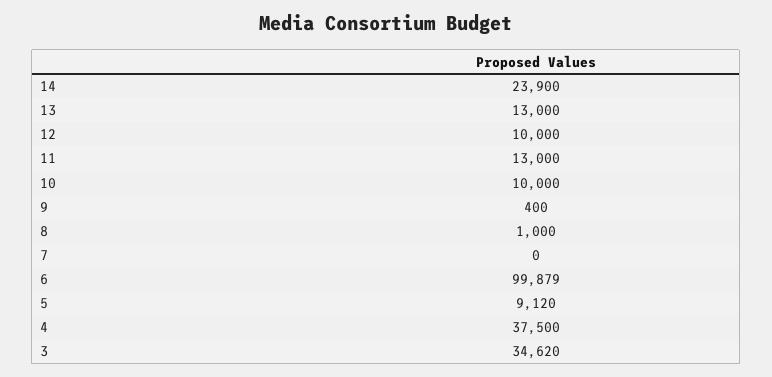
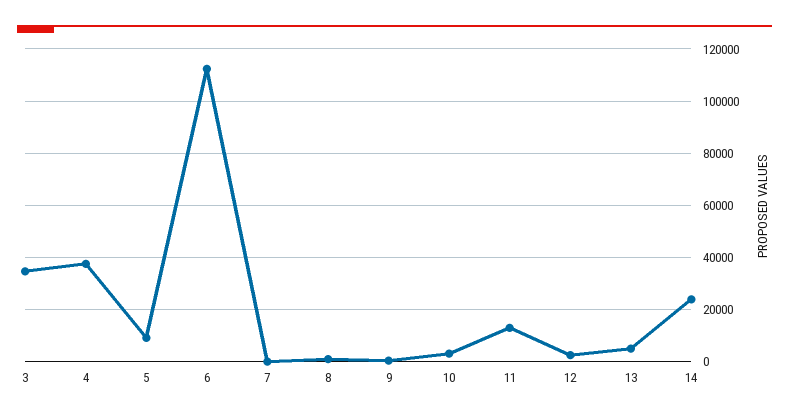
  {
    "14": 23900,
-   "13": 13000,
+   "13": 5000,
-   "12": 10000,
+   "12": 2500,
    "11": 13000,
-   "10": 10000,
+   "10": 2500,
    "9": 400,
    "8": 1000,
    "7": 0,
-   "6": 99879,
+   "6": 112500,
    "5": 9120,
    "4": 37500,
    "3": 34620
  }

